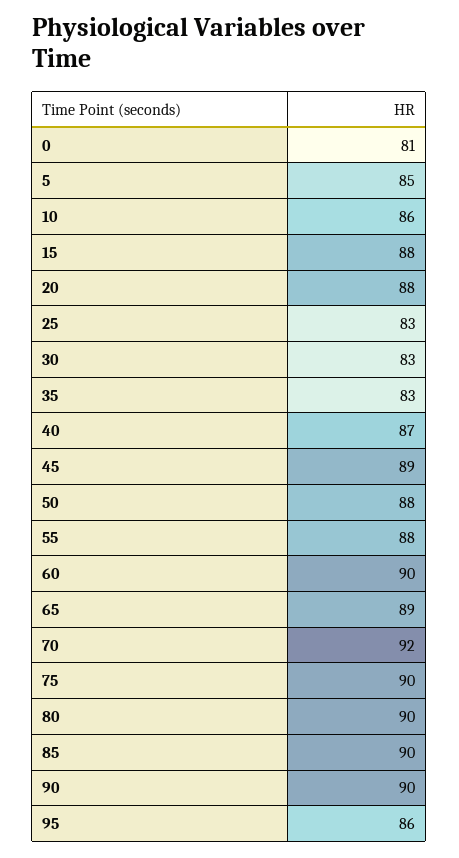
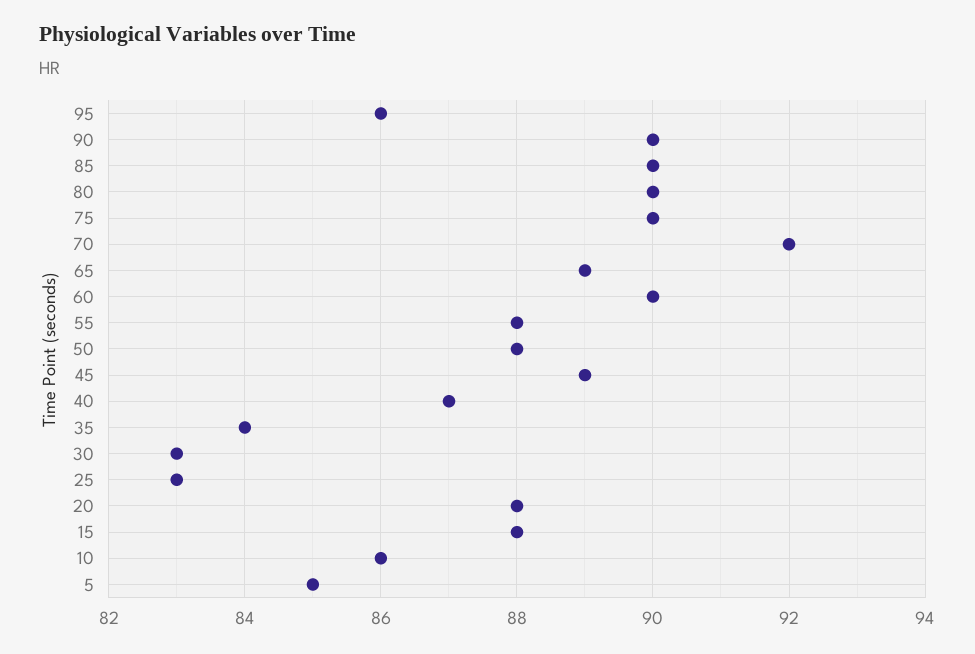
  {
-   "0": 81,
    "5": 85,
    "10": 86,
    "15": 88,
    "20": 88,
    "25": 83,
    "30": 83,
-   "35": 83,
+   "35": 84,
    "40": 87,
    "45": 89,
    "50": 88,
    "55": 88,
    "60": 90,
    "65": 89,
    "70": 92,
    "75": 90,
    "80": 90,
    "85": 90,
    "90": 90,
    "95": 86
  }

